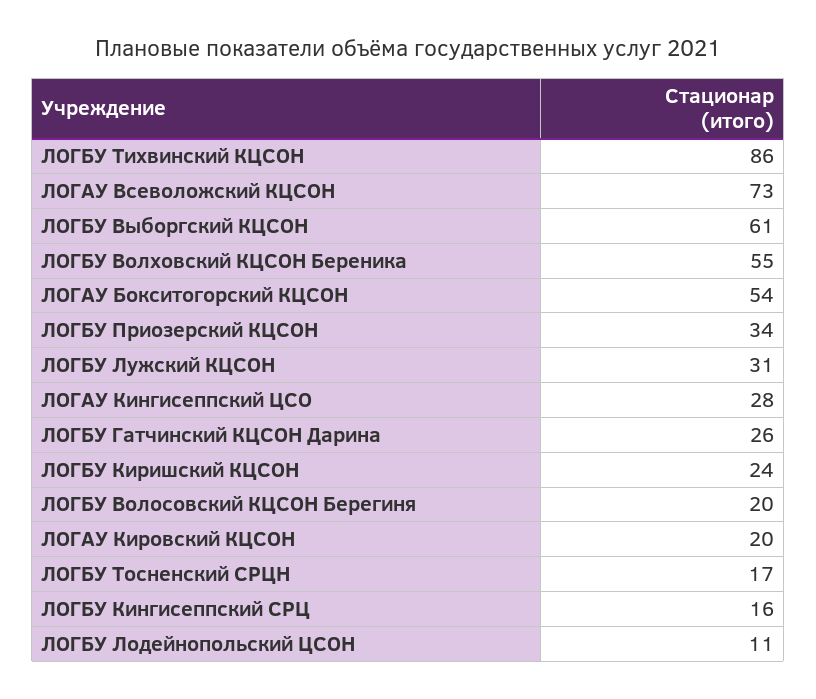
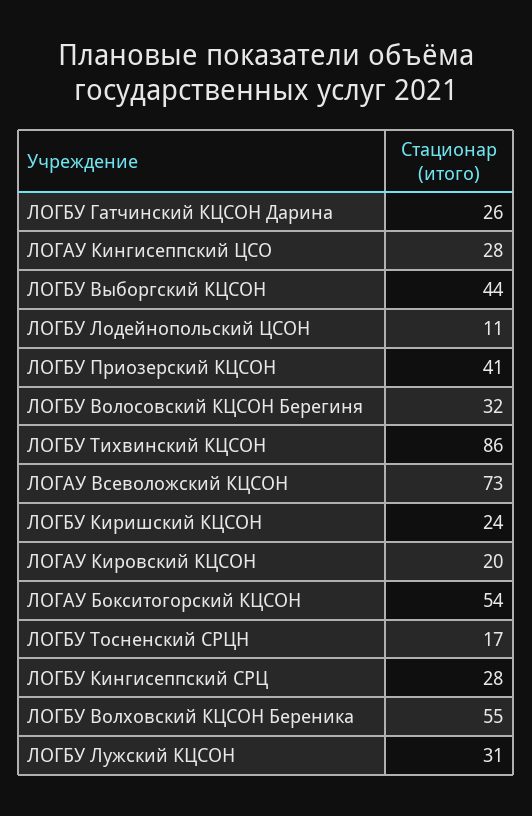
  {
    "ЛОГБУ Тихвинский КЦСОН": 86,
    "ЛОГАУ Всеволожский КЦСОН": 73,
-   "ЛОГБУ Выборгский КЦСОН": 61,
+   "ЛОГБУ Выборгский КЦСОН": 44,
    "ЛОГБУ Волховский КЦСОН Береника": 55,
    "ЛОГАУ Бокситогорский КЦСОН": 54,
-   "ЛОГБУ Приозерский КЦСОН": 34,
+   "ЛОГБУ Приозерский КЦСОН": 41,
    "ЛОГБУ Лужский КЦСОН": 31,
    "ЛОГАУ Кингисеппский ЦСО": 28,
    "ЛОГБУ Гатчинский КЦСОН Дарина": 26,
    "ЛОГБУ Киришский КЦСОН": 24,
-   "ЛОГБУ Волосовский КЦСОН Берегиня": 20,
+   "ЛОГБУ Волосовский КЦСОН Берегиня": 32,
    "ЛОГАУ Кировский КЦСОН": 20,
    "ЛОГБУ Тосненский СРЦН": 17,
-   "ЛОГБУ Кингисеппский СРЦ": 16,
+   "ЛОГБУ Кингисеппский СРЦ": 28,
    "ЛОГБУ Лодейнопольский ЦСОН": 11
  }

